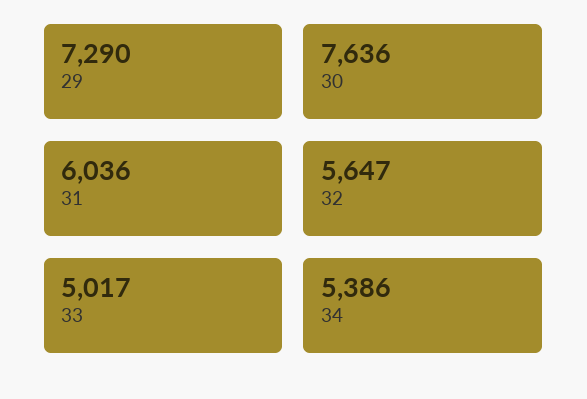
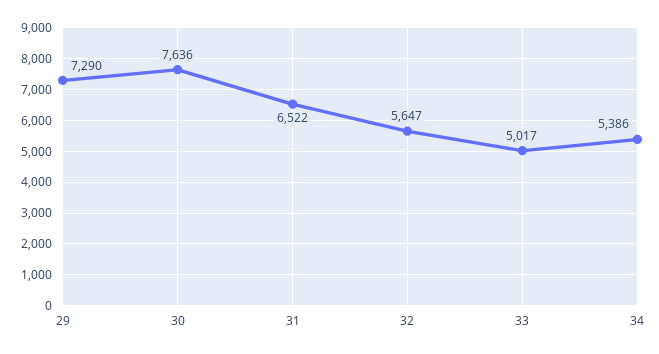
  {
    "29": 7290,
    "30": 7636,
-   "31": 6036,
+   "31": 6522,
    "32": 5647,
    "33": 5017,
    "34": 5386
  }

